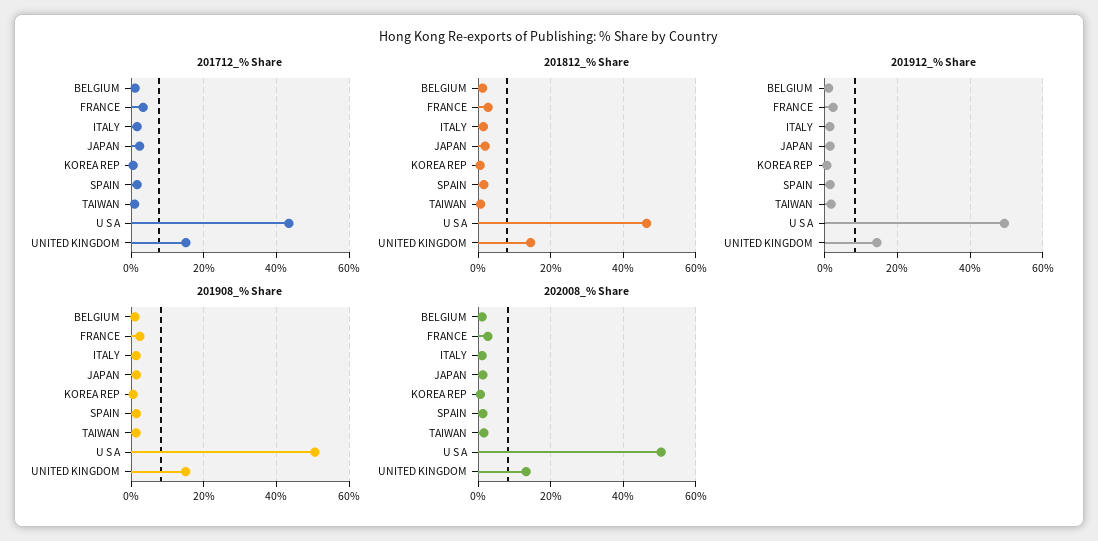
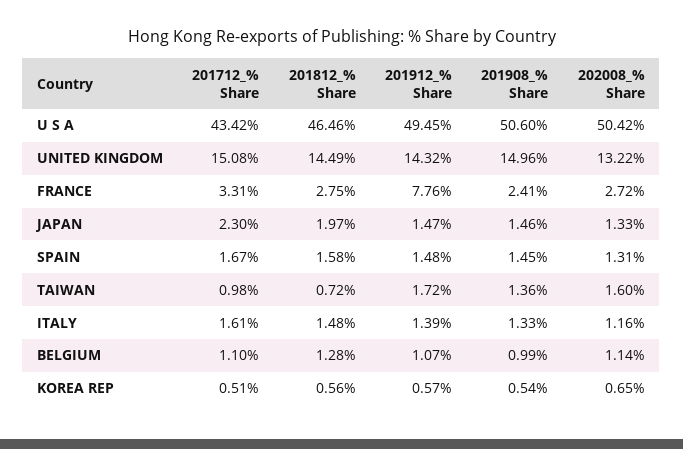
  {
    "201712_% Share": {
      "BELGIUM": 1.1,
      "FRANCE": 3.31,
      "ITALY": 1.61,
      "JAPAN": 2.3,
      "KOREA REP": 0.51,
      "SPAIN": 1.67,
      "TAIWAN": 0.98,
      "U S A": 43.42,
      "UNITED KINGDOM": 15.08
    },
    "201812_% Share": {
      "BELGIUM": 1.28,
      "FRANCE": 2.75,
      "ITALY": 1.48,
      "JAPAN": 1.97,
      "KOREA REP": 0.56,
      "SPAIN": 1.58,
      "TAIWAN": 0.72,
      "U S A": 46.46,
      "UNITED KINGDOM": 14.49
    },
    "201912_% Share": {
      "BELGIUM": 1.07,
-     "FRANCE": 2,
+     "FRANCE": 7.76,
      "ITALY": 1.39,
      "JAPAN": 1.47,
      "KOREA REP": 0.57,
      "SPAIN": 1.48,
      "TAIWAN": 1.72,
      "U S A": 49.45,
      "UNITED KINGDOM": 14.32
    },
    "201908_% Share": {
      "BELGIUM": 0.99,
      "FRANCE": 2.41,
      "ITALY": 1.33,
      "JAPAN": 1.46,
      "KOREA REP": 0.54,
      "SPAIN": 1.45,
      "TAIWAN": 1.36,
      "U S A": 50.6,
      "UNITED KINGDOM": 14.96
    },
    "202008_% Share": {
      "BELGIUM": 1.14,
      "FRANCE": 2.72,
      "ITALY": 1.16,
      "JAPAN": 1.33,
      "KOREA REP": 0.65,
      "SPAIN": 1.31,
      "TAIWAN": 1.6,
      "U S A": 50.42,
      "UNITED KINGDOM": 13.22
    }
  }

